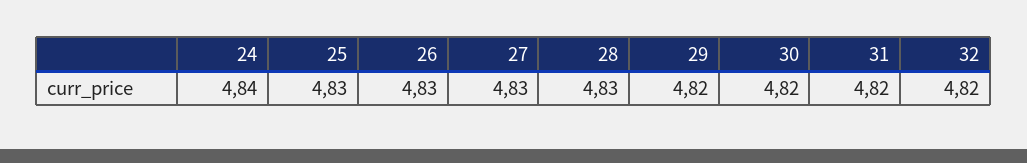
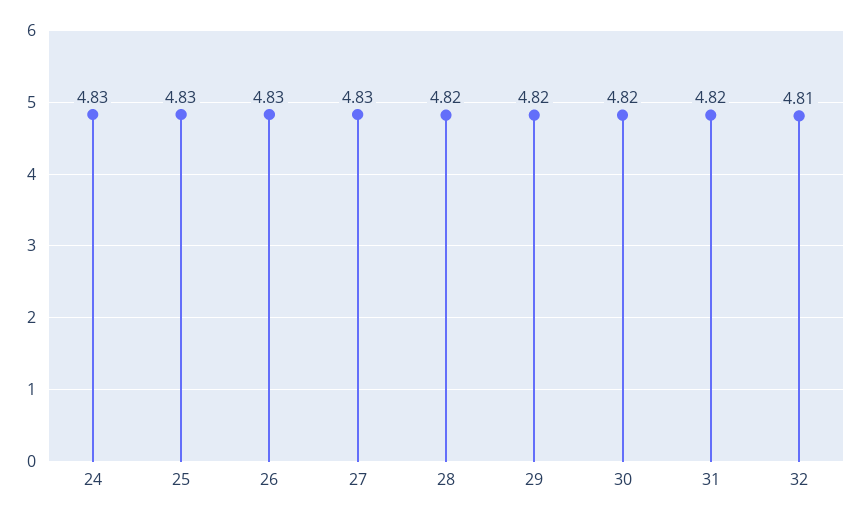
  {
-   "24": 4.84,
+   "24": 4.83,
    "25": 4.83,
    "26": 4.83,
    "27": 4.83,
-   "28": 4.83,
+   "28": 4.82,
    "29": 4.82,
    "30": 4.82,
    "31": 4.82,
-   "32": 4.82
+   "32": 4.81
  }

